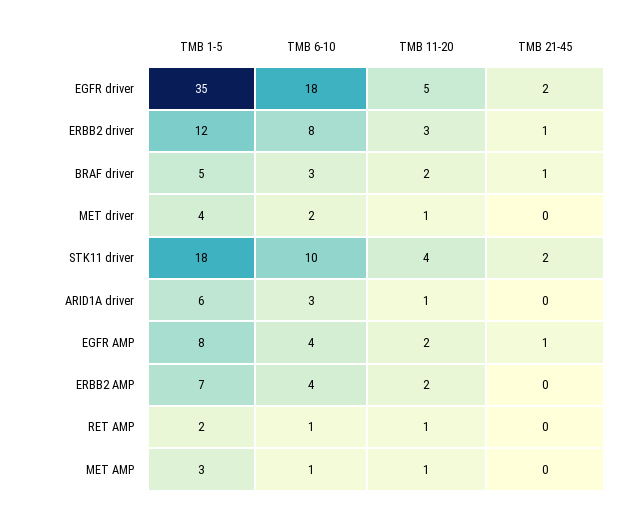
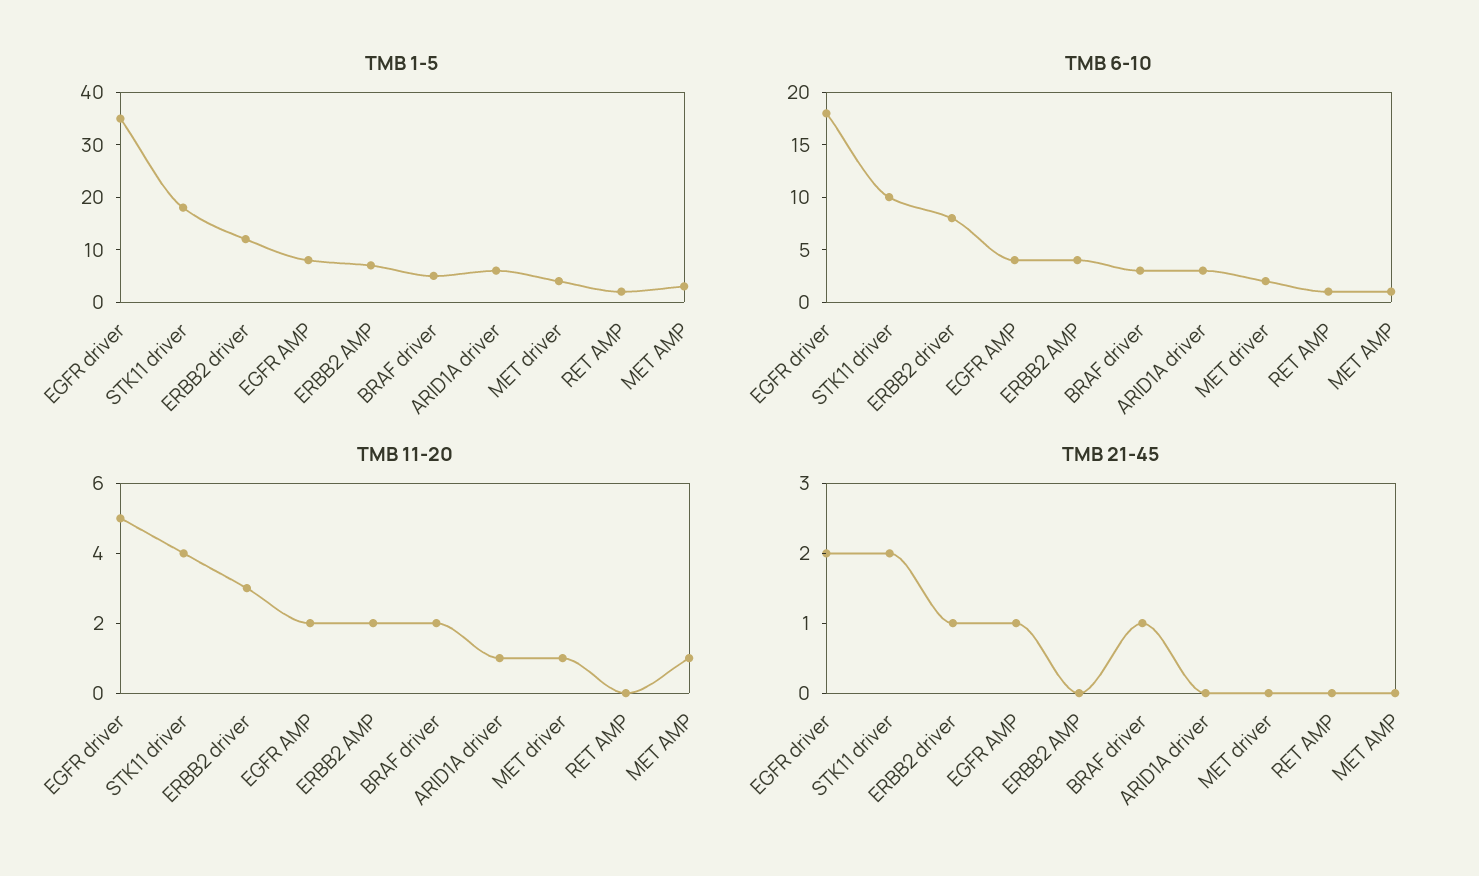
  {
    "TMB 1-5": {
      "EGFR driver": 35,
      "ERBB2 driver": 12,
      "BRAF driver": 5,
      "MET driver": 4,
      "STK11 driver": 18,
      "ARID1A driver": 6,
      "EGFR AMP": 8,
      "ERBB2 AMP": 7,
      "RET AMP": 2,
      "MET AMP": 3
    },
    "TMB 6-10": {
      "EGFR driver": 18,
      "ERBB2 driver": 8,
      "BRAF driver": 3,
      "MET driver": 2,
      "STK11 driver": 10,
      "ARID1A driver": 3,
      "EGFR AMP": 4,
      "ERBB2 AMP": 4,
      "RET AMP": 1,
      "MET AMP": 1
    },
    "TMB 11-20": {
      "EGFR driver": 5,
      "ERBB2 driver": 3,
      "BRAF driver": 2,
      "MET driver": 1,
      "STK11 driver": 4,
      "ARID1A driver": 1,
      "EGFR AMP": 2,
      "ERBB2 AMP": 2,
-     "RET AMP": 1,
+     "RET AMP": 0,
      "MET AMP": 1
    },
    "TMB 21-45": {
      "EGFR driver": 2,
      "ERBB2 driver": 1,
      "BRAF driver": 1,
      "MET driver": 0,
      "STK11 driver": 2,
      "ARID1A driver": 0,
      "EGFR AMP": 1,
      "ERBB2 AMP": 0,
      "RET AMP": 0,
      "MET AMP": 0
    }
  }

